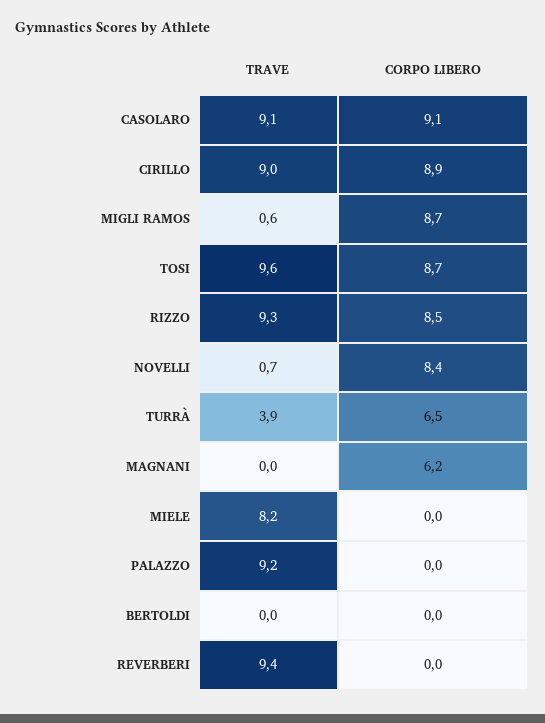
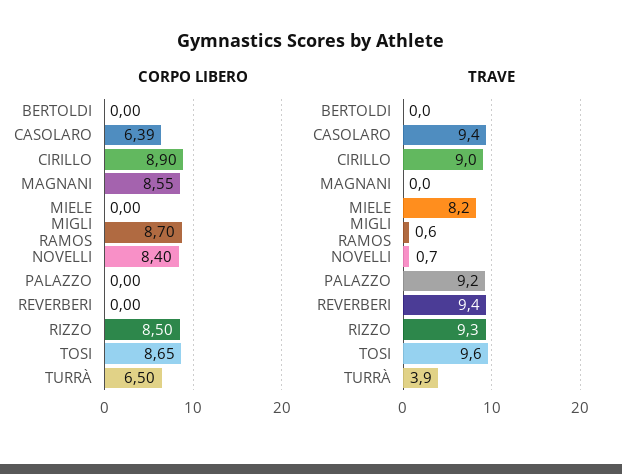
  {
    "TRAVE": {
-     "CASOLARO": 9.1,
+     "CASOLARO": 9.4,
      "CIRILLO": 9,
      "MIGLI RAMOS": 0.6,
      "TOSI": 9.6,
      "RIZZO": 9.3,
      "NOVELLI": 0.7,
      "TURRÀ": 3.9,
      "MAGNANI": 0,
      "MIELE": 8.2,
      "PALAZZO": 9.2,
      "BERTOLDI": 0,
      "REVERBERI": 9.4
    },
    "CORPO LIBERO": {
-     "CASOLARO": 9.1,
+     "CASOLARO": 6.39,
      "CIRILLO": 8.9,
      "MIGLI RAMOS": 8.7,
      "TOSI": 8.65,
      "RIZZO": 8.5,
      "NOVELLI": 8.4,
      "TURRÀ": 6.5,
-     "MAGNANI": 6.2,
+     "MAGNANI": 8.55,
      "MIELE": 0,
      "PALAZZO": 0,
      "BERTOLDI": 0,
      "REVERBERI": 0
    }
  }

